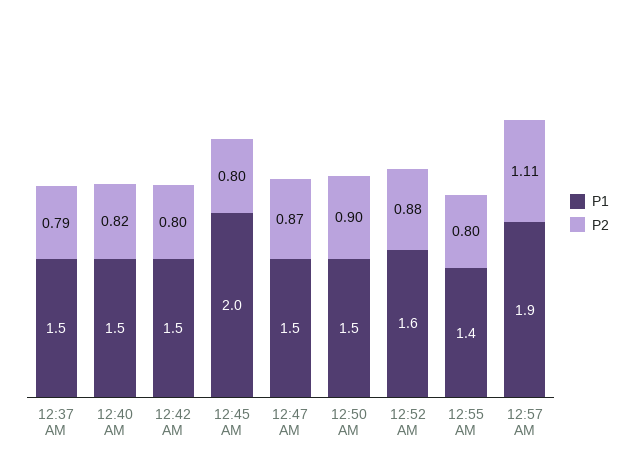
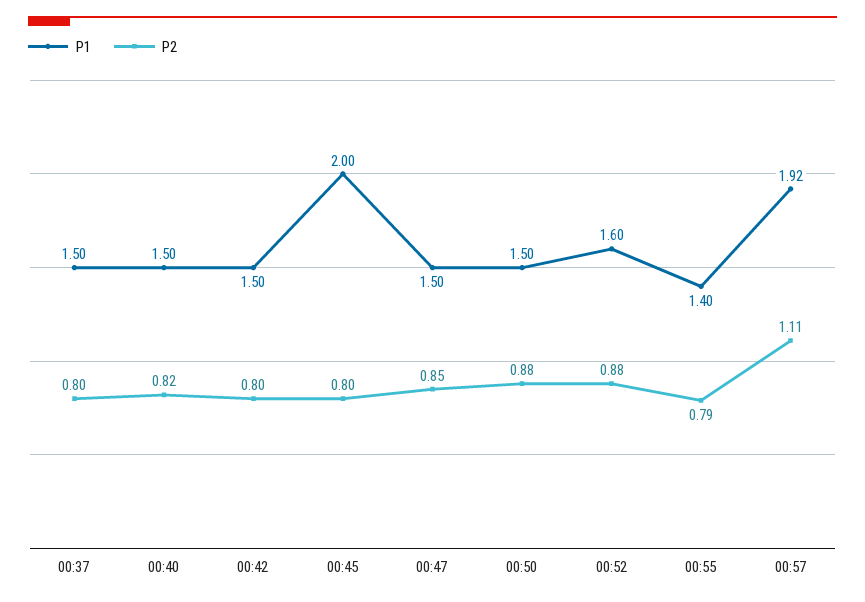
  {
    "P1": {
      "12:37 AM": 1.5,
      "12:40 AM": 1.5,
      "12:42 AM": 1.5,
      "12:45 AM": 2,
      "12:47 AM": 1.5,
      "12:50 AM": 1.5,
      "12:52 AM": 1.6,
      "12:55 AM": 1.4,
-     "12:57 AM": 1.9
+     "12:57 AM": 1.92
    },
    "P2": {
-     "12:37 AM": 0.79,
+     "12:37 AM": 0.8,
      "12:40 AM": 0.82,
      "12:42 AM": 0.8,
      "12:45 AM": 0.8,
-     "12:47 AM": 0.87,
+     "12:47 AM": 0.85,
-     "12:50 AM": 0.9,
+     "12:50 AM": 0.88,
      "12:52 AM": 0.88,
-     "12:55 AM": 0.8,
+     "12:55 AM": 0.79,
      "12:57 AM": 1.11
    }
  }

